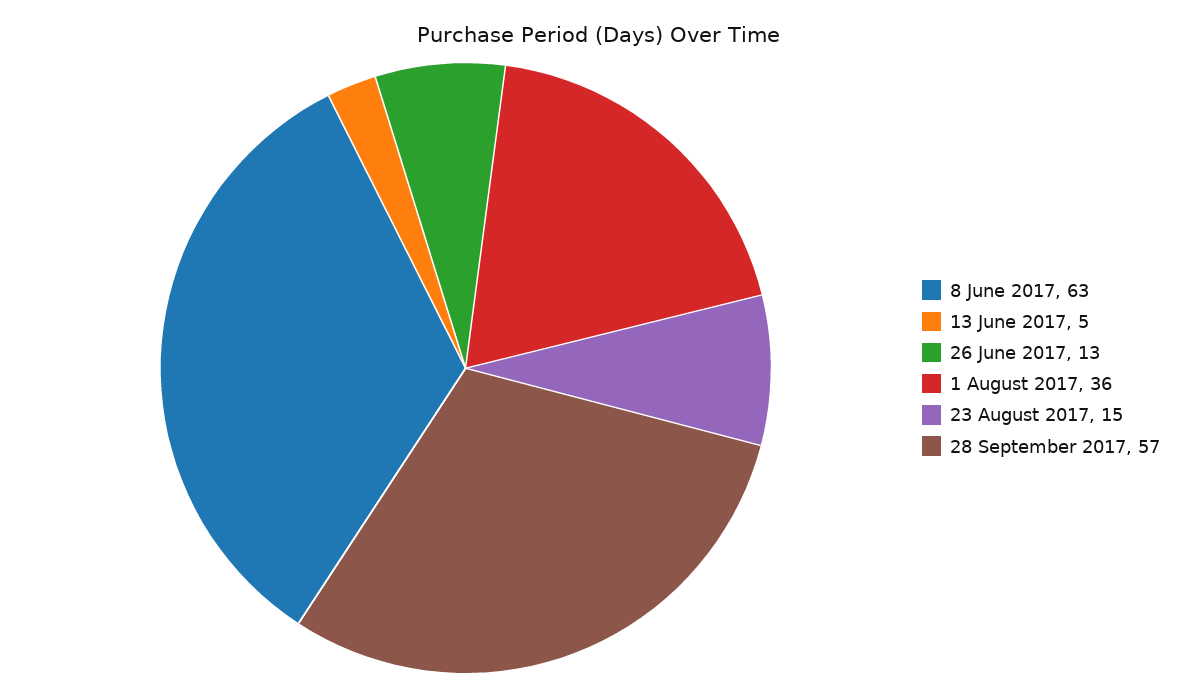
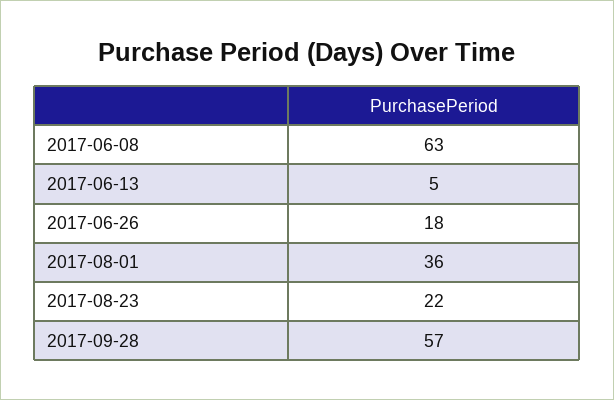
  {
    "8 June 2017": 63,
    "13 June 2017": 5,
-   "26 June 2017": 13,
+   "26 June 2017": 18,
    "1 August 2017": 36,
-   "23 August 2017": 15,
+   "23 August 2017": 22,
    "28 September 2017": 57
  }

